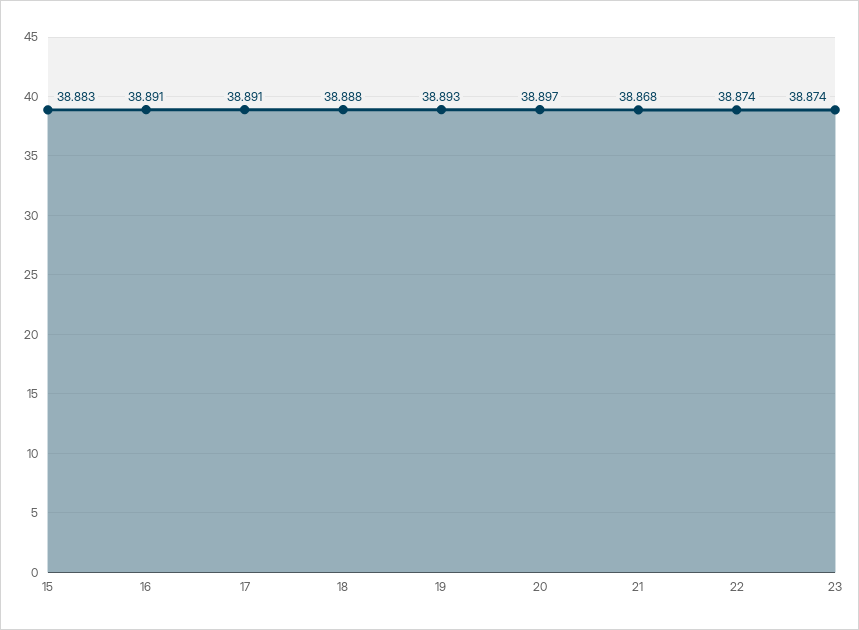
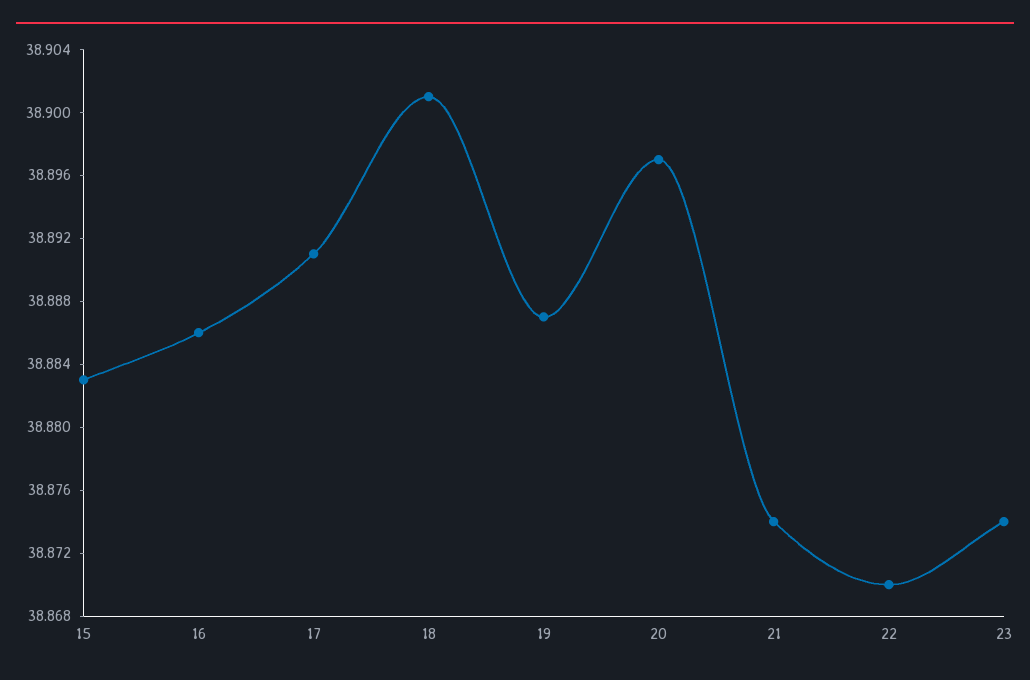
  {
    "15": 38.883,
-   "16": 38.891,
+   "16": 38.886,
    "17": 38.891,
-   "18": 38.888,
+   "18": 38.901,
-   "19": 38.893,
+   "19": 38.887,
    "20": 38.897,
-   "21": 38.868,
+   "21": 38.874,
-   "22": 38.874,
+   "22": 38.87,
    "23": 38.874
  }

